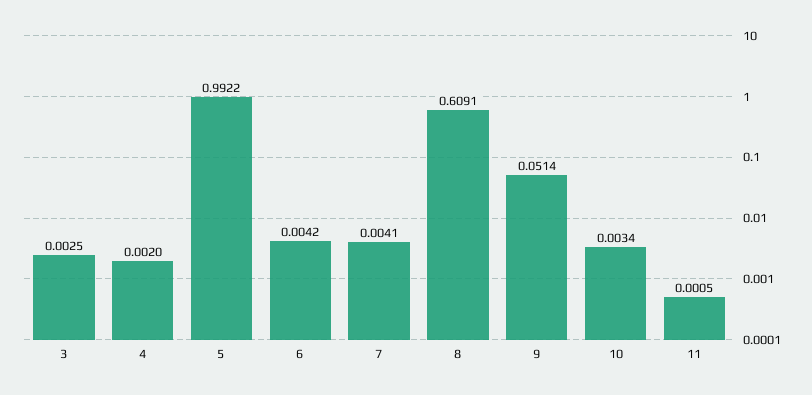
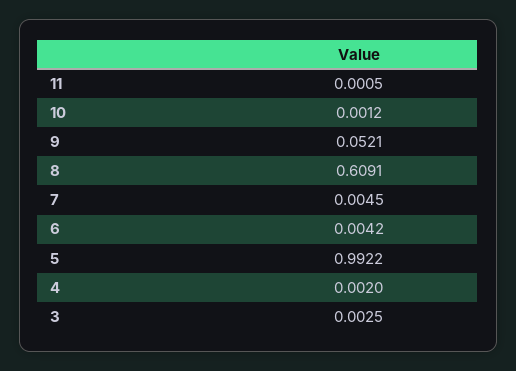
  {
    "3": 0.0025,
    "4": 0.002,
    "5": 0.9922,
    "6": 0.0042,
-   "7": 0.0041,
+   "7": 0.0045,
    "8": 0.6091,
-   "9": 0.0514,
+   "9": 0.0521,
-   "10": 0.0034,
+   "10": 0.0012,
    "11": 0.0005
  }

